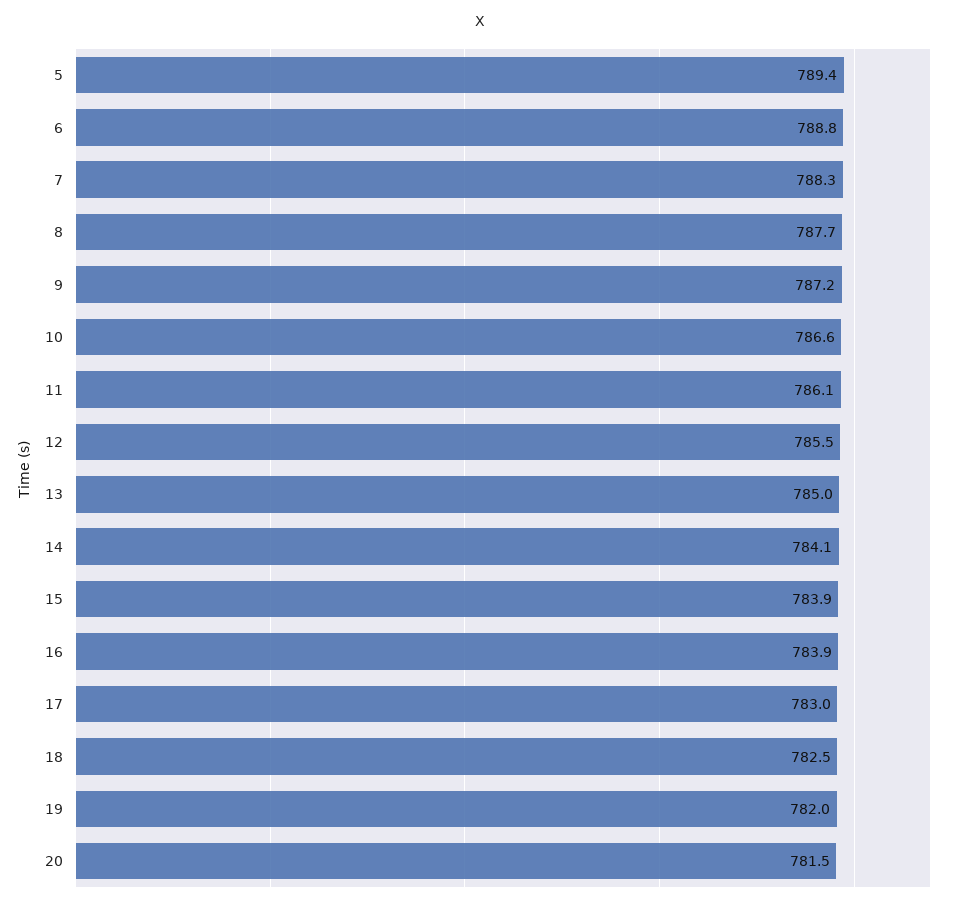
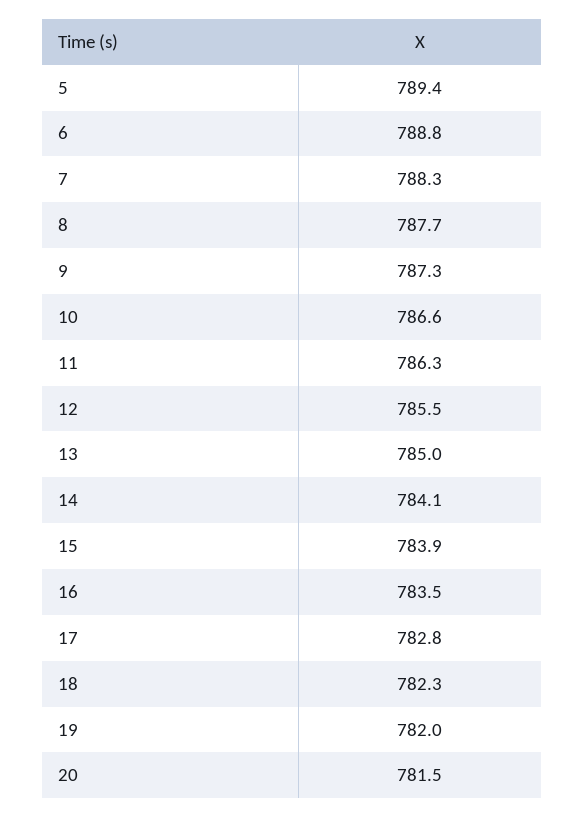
  {
    "5": 789.4,
    "6": 788.8,
    "7": 788.3,
    "8": 787.7,
-   "9": 787.2,
+   "9": 787.3,
    "10": 786.6,
-   "11": 786.1,
+   "11": 786.3,
    "12": 785.5,
    "13": 785,
    "14": 784.1,
    "15": 783.9,
-   "16": 783.9,
+   "16": 783.5,
-   "17": 783,
+   "17": 782.8,
-   "18": 782.5,
+   "18": 782.3,
    "19": 782,
    "20": 781.5
  }

